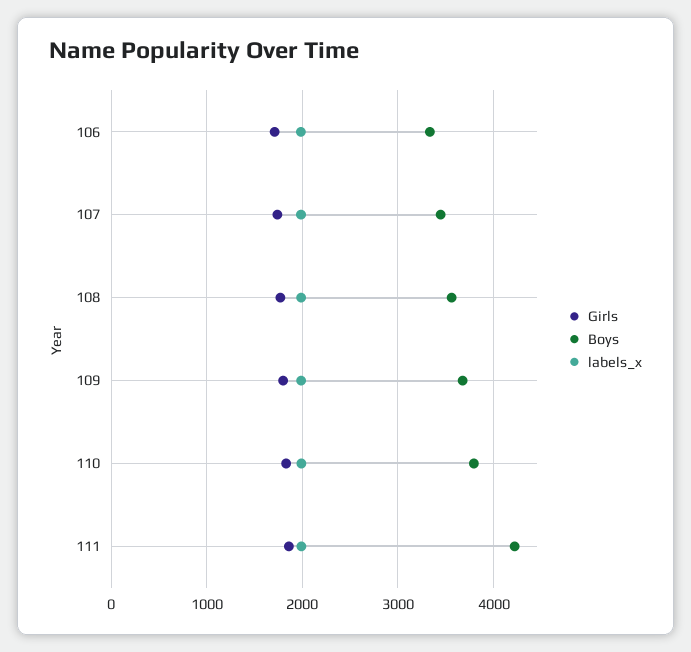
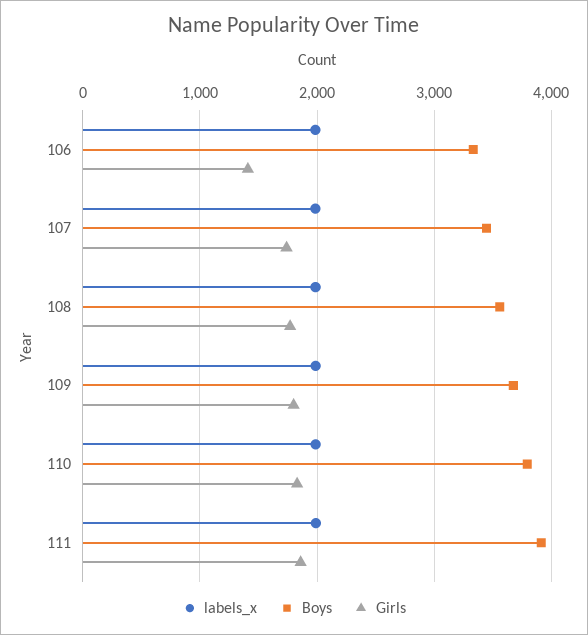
  {
    "Girls": {
-     "106": 1700,
+     "106": 1400,
      "107": 1700,
      "108": 1800,
      "109": 1800,
      "110": 1800,
      "111": 1900
    },
    "Boys": {
      "106": 3300,
      "107": 3400,
      "108": 3600,
      "109": 3700,
      "110": 3800,
-     "111": 4200
+     "111": 3900
    },
    "labels_x": {
      "106": 2000,
      "107": 2000,
      "108": 2000,
      "109": 2000,
      "110": 2000,
      "111": 2000
    }
  }

